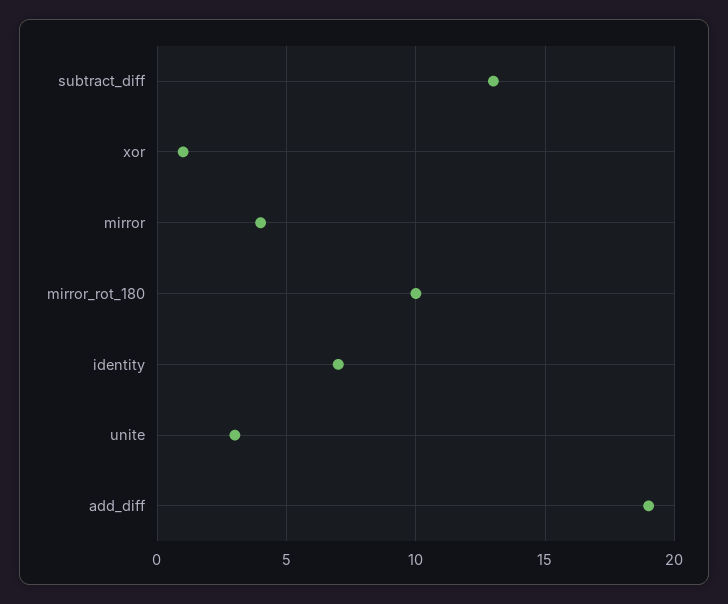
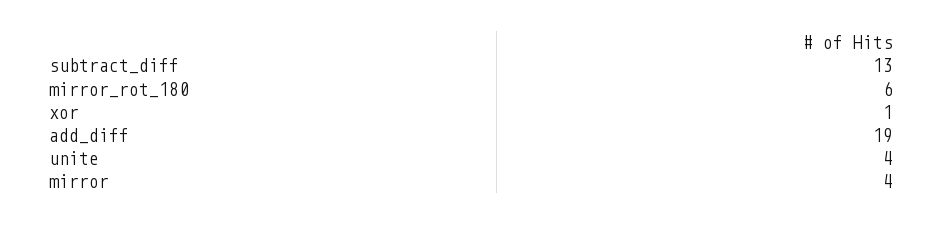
  {
    "subtract_diff": 13,
    "xor": 1,
    "mirror": 4,
-   "mirror_rot_180": 10,
+   "mirror_rot_180": 6,
-   "identity": 7,
-   "unite": 3,
+   "unite": 4,
    "add_diff": 19
  }

